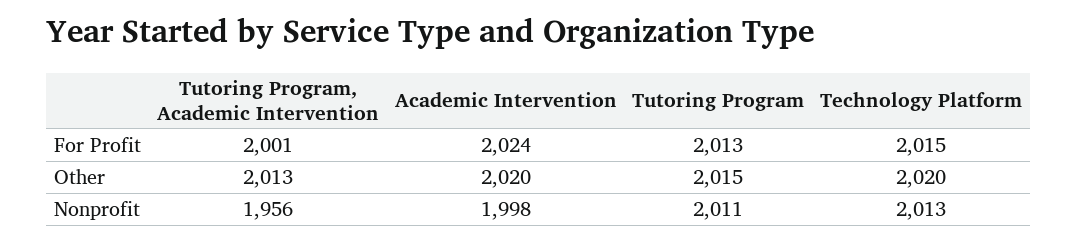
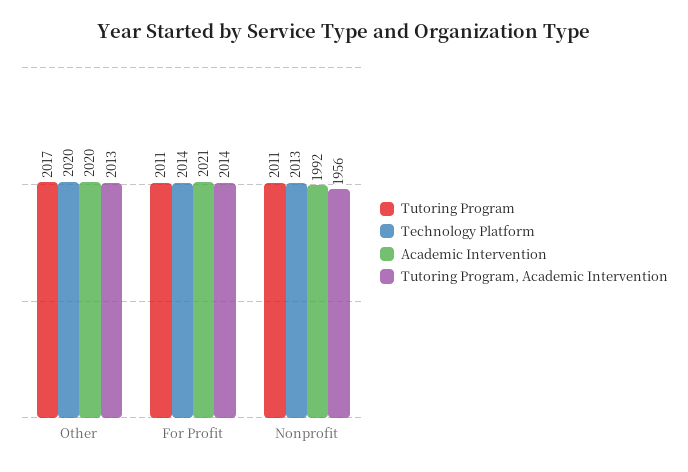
  {
    "Tutoring Program, Academic Intervention": {
-     "For Profit": 2001,
+     "For Profit": 2014,
      "Other": 2013,
      "Nonprofit": 1956
    },
    "Academic Intervention": {
-     "For Profit": 2024,
+     "For Profit": 2021,
      "Other": 2020,
-     "Nonprofit": 1998
+     "Nonprofit": 1992
    },
    "Tutoring Program": {
-     "For Profit": 2013,
+     "For Profit": 2011,
-     "Other": 2015,
+     "Other": 2017,
      "Nonprofit": 2011
    },
    "Technology Platform": {
-     "For Profit": 2015,
+     "For Profit": 2014,
      "Other": 2020,
      "Nonprofit": 2013
    }
  }

